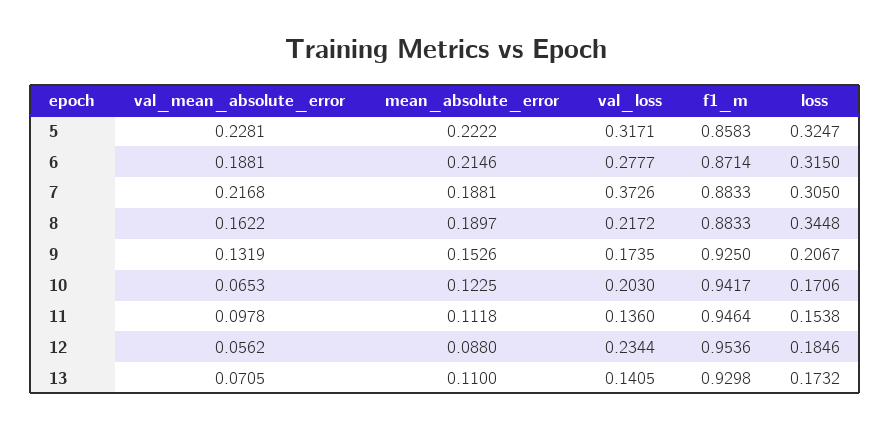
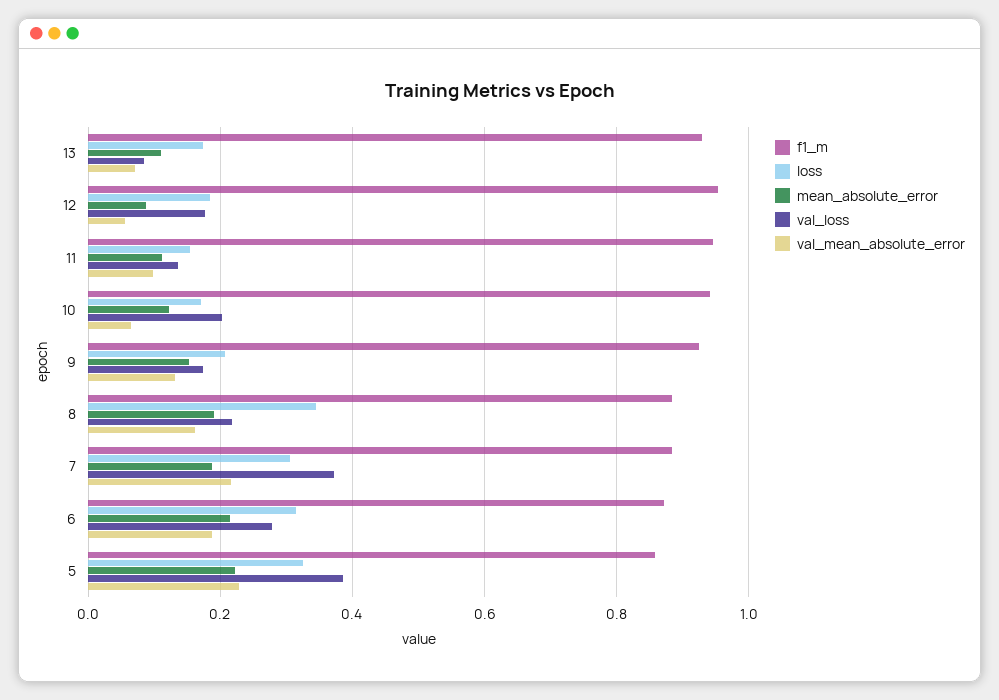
  {
    "val_mean_absolute_error": {
      "5": 0.2281,
      "6": 0.1881,
      "7": 0.2168,
      "8": 0.1622,
      "9": 0.1319,
      "10": 0.0653,
      "11": 0.0978,
      "12": 0.0562,
      "13": 0.0705
    },
    "mean_absolute_error": {
      "5": 0.2222,
      "6": 0.2146,
      "7": 0.1881,
      "8": 0.1897,
      "9": 0.1526,
      "10": 0.1225,
      "11": 0.1118,
      "12": 0.088,
      "13": 0.11
    },
    "val_loss": {
-     "5": 0.3171,
+     "5": 0.38,
      "6": 0.2777,
      "7": 0.3726,
      "8": 0.2172,
      "9": 0.1735,
      "10": 0.203,
      "11": 0.136,
-     "12": 0.2344,
+     "12": 0.18,
-     "13": 0.1405
+     "13": 0.08
    },
    "f1_m": {
      "5": 0.8583,
      "6": 0.8714,
      "7": 0.8833,
      "8": 0.8833,
      "9": 0.925,
      "10": 0.9417,
      "11": 0.9464,
      "12": 0.9536,
      "13": 0.9298
    },
    "loss": {
      "5": 0.3247,
      "6": 0.315,
      "7": 0.305,
      "8": 0.3448,
      "9": 0.2067,
      "10": 0.1706,
      "11": 0.1538,
      "12": 0.1846,
      "13": 0.1732
    }
  }

